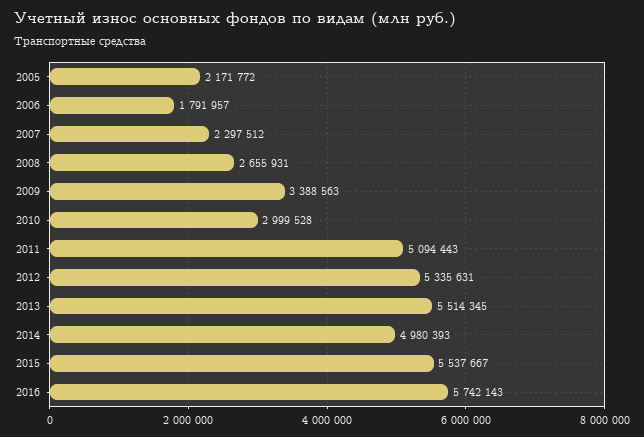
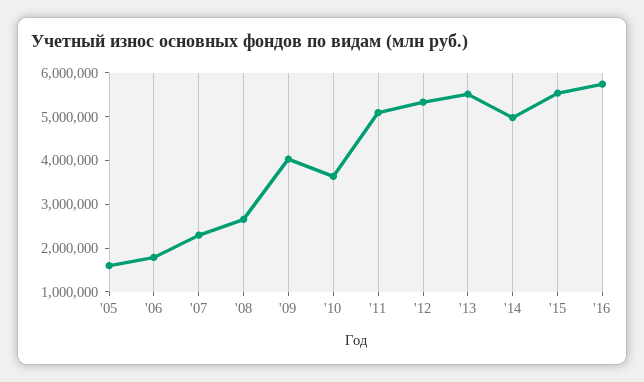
  {
-   "2005": 2171772,
+   "2005": 1600000,
    "2006": 1791957,
    "2007": 2297512,
    "2008": 2655931,
-   "2009": 3388563,
+   "2009": 4000000,
-   "2010": 2999528,
+   "2010": 3600000,
    "2011": 5094443,
    "2012": 5335631,
    "2013": 5514345,
    "2014": 4980393,
    "2015": 5537667,
    "2016": 5742143
  }

